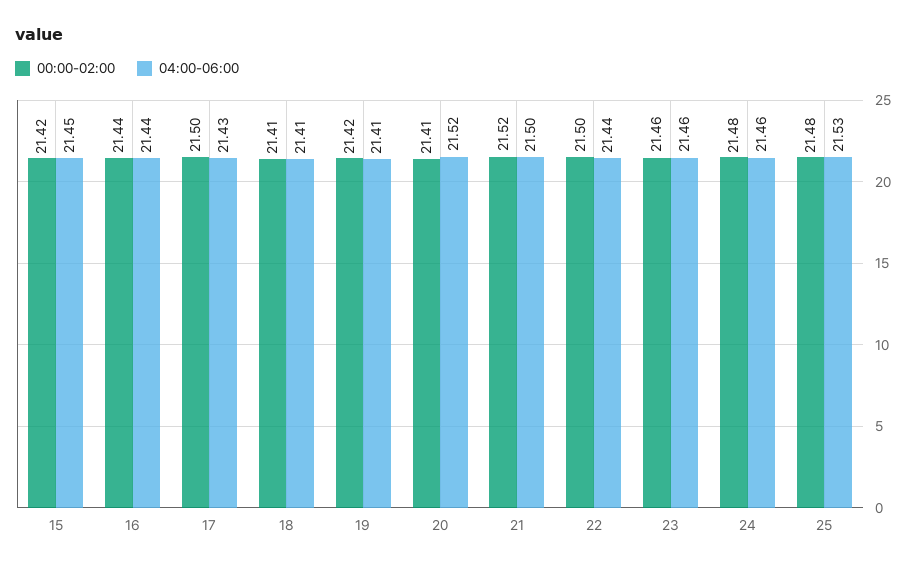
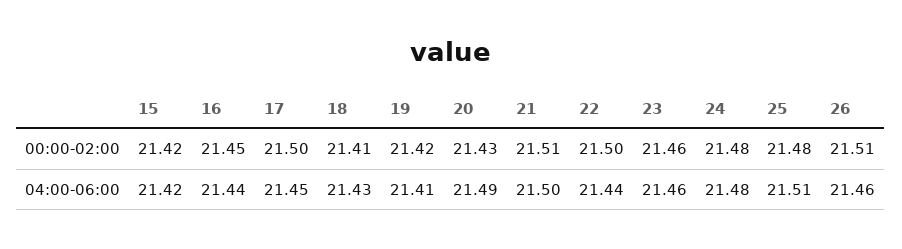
  {
    "00:00-02:00": {
      "15": 21.42,
-     "16": 21.44,
+     "16": 21.45,
      "17": 21.5,
      "18": 21.41,
      "19": 21.42,
-     "20": 21.41,
+     "20": 21.43,
-     "21": 21.52,
+     "21": 21.51,
      "22": 21.5,
      "23": 21.46,
      "24": 21.48,
-     "25": 21.48
+     "25": 21.48,
+     "26": 21.51
    },
    "04:00-06:00": {
-     "15": 21.45,
+     "15": 21.42,
      "16": 21.44,
-     "17": 21.43,
+     "17": 21.45,
-     "18": 21.41,
+     "18": 21.43,
      "19": 21.41,
-     "20": 21.52,
+     "20": 21.49,
      "21": 21.5,
      "22": 21.44,
      "23": 21.46,
-     "24": 21.46,
+     "24": 21.48,
-     "25": 21.53
+     "25": 21.51,
+     "26": 21.46
    }
  }

